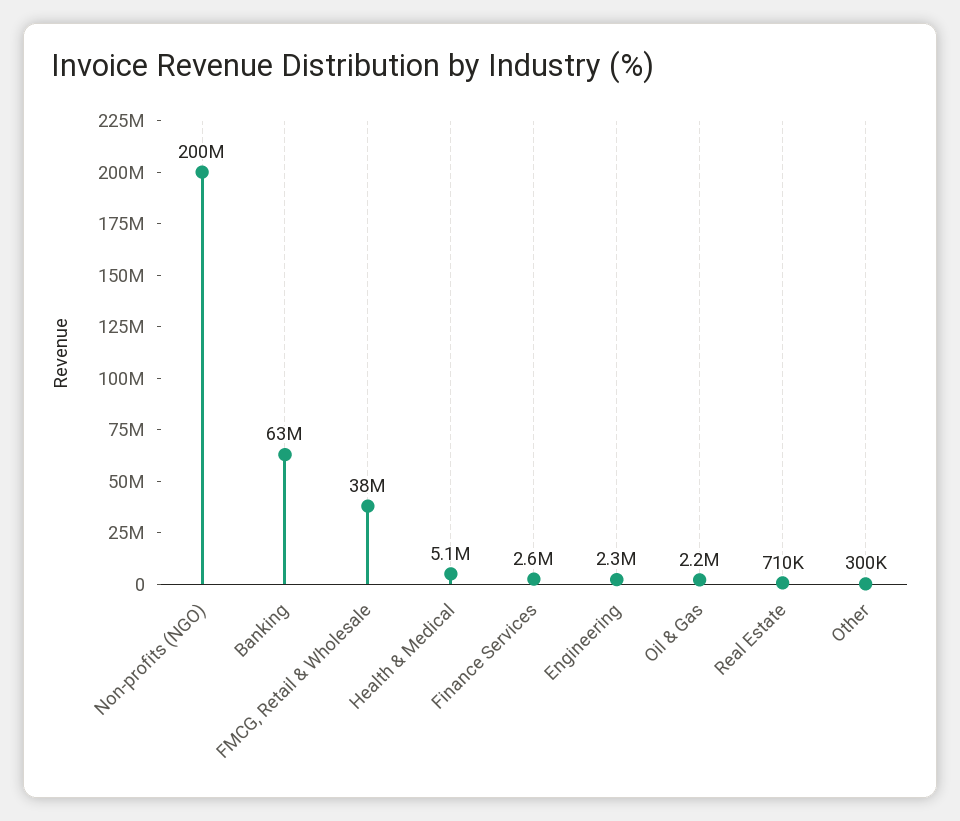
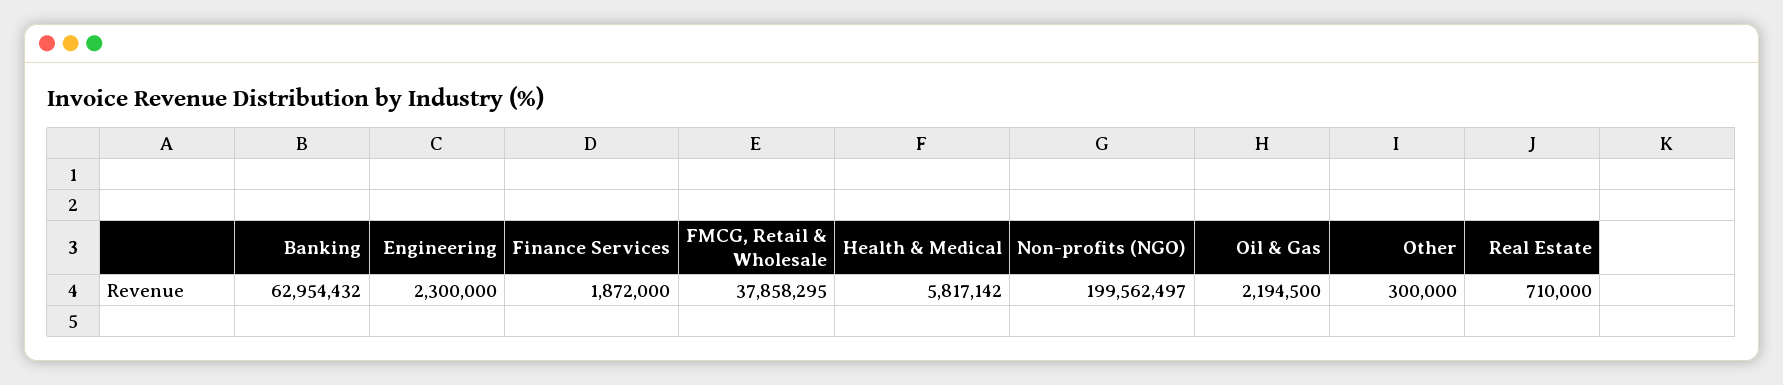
  {
    "Non-profits (NGO)": 199562497,
    "Banking": 62954432,
    "FMCG, Retail & Wholesale": 37858295,
-   "Health & Medical": 5100000,
+   "Health & Medical": 5817142,
-   "Finance Services": 2600000,
+   "Finance Services": 1872000,
    "Engineering": 2300000,
    "Oil & Gas": 2194500,
    "Real Estate": 710000,
    "Other": 300000
  }

